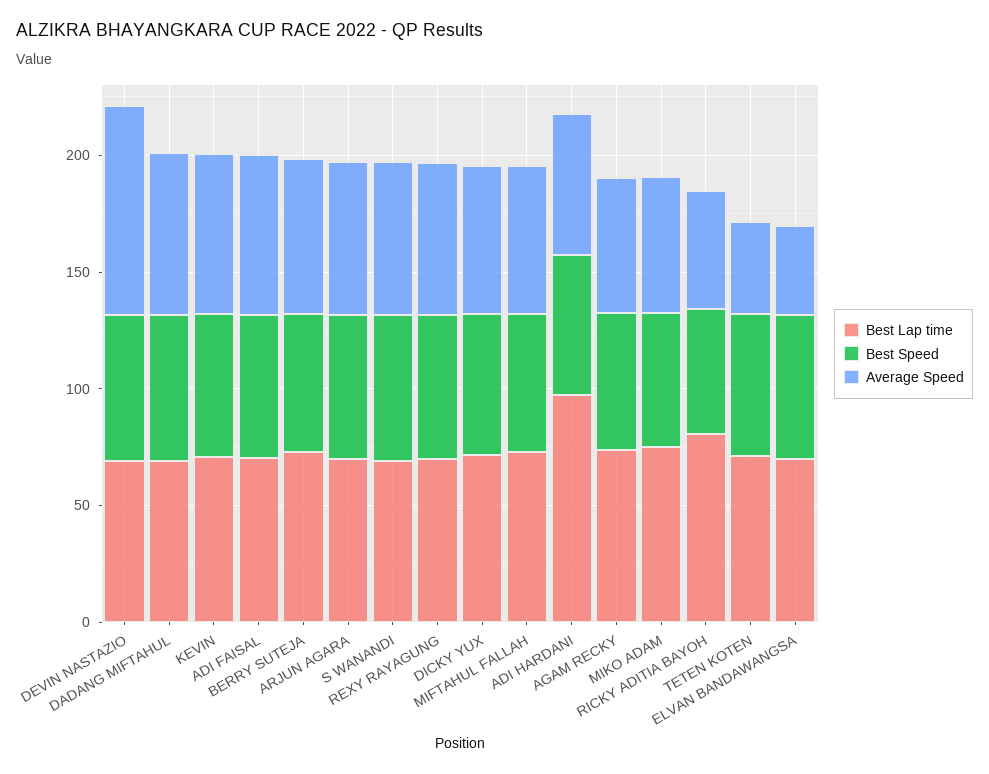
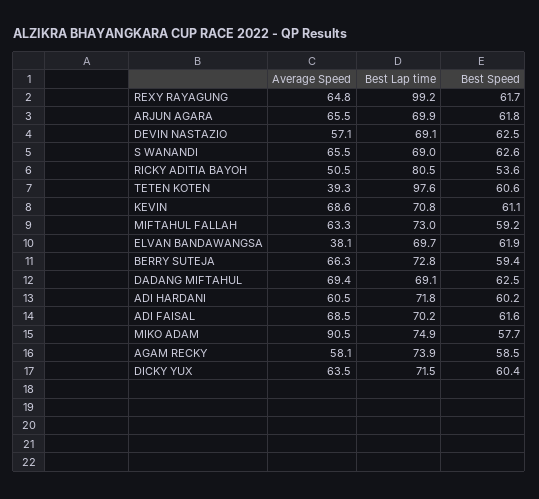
  {
    "Best Lap time": {
      "DEVIN NASTAZIO": 69.1,
      "DADANG MIFTAHUL": 69.1,
      "KEVIN": 70.8,
      "ADI FAISAL": 70.2,
      "BERRY SUTEJA": 72.8,
      "ARJUN AGARA": 69.9,
      "S WANANDI": 69,
-     "REXY RAYAGUNG": 70,
+     "REXY RAYAGUNG": 99.2,
      "DICKY YUX": 71.5,
      "MIFTAHUL FALLAH": 73,
-     "ADI HARDANI": 100,
+     "ADI HARDANI": 71.8,
      "AGAM RECKY": 73.9,
      "MIKO ADAM": 74.9,
      "RICKY ADITIA BAYOH": 80.5,
-     "TETEN KOTEN": 70,
+     "TETEN KOTEN": 97.6,
      "ELVAN BANDAWANGSA": 69.7
    },
    "Best Speed": {
      "DEVIN NASTAZIO": 62.5,
      "DADANG MIFTAHUL": 62.5,
      "KEVIN": 61.1,
      "ADI FAISAL": 61.6,
      "BERRY SUTEJA": 59.4,
      "ARJUN AGARA": 61.8,
      "S WANANDI": 62.6,
      "REXY RAYAGUNG": 61.7,
      "DICKY YUX": 60.4,
      "MIFTAHUL FALLAH": 59.2,
      "ADI HARDANI": 60.2,
      "AGAM RECKY": 58.5,
      "MIKO ADAM": 57.7,
      "RICKY ADITIA BAYOH": 53.6,
      "TETEN KOTEN": 60.6,
      "ELVAN BANDAWANGSA": 61.9
    },
    "Average Speed": {
-     "DEVIN NASTAZIO": 90,
+     "DEVIN NASTAZIO": 57.1,
      "DADANG MIFTAHUL": 69.4,
      "KEVIN": 68.6,
      "ADI FAISAL": 68.5,
      "BERRY SUTEJA": 66.3,
      "ARJUN AGARA": 65.5,
      "S WANANDI": 65.5,
      "REXY RAYAGUNG": 64.8,
      "DICKY YUX": 63.5,
      "MIFTAHUL FALLAH": 63.3,
      "ADI HARDANI": 60.5,
      "AGAM RECKY": 58.1,
-     "MIKO ADAM": 60,
+     "MIKO ADAM": 90.5,
      "RICKY ADITIA BAYOH": 50.5,
      "TETEN KOTEN": 39.3,
      "ELVAN BANDAWANGSA": 38.1
    }
  }

